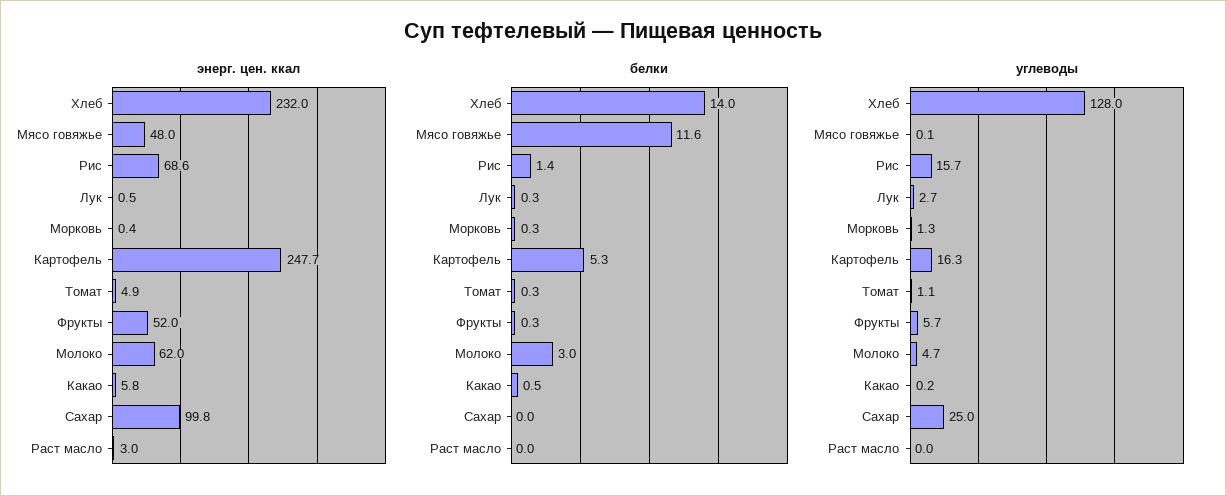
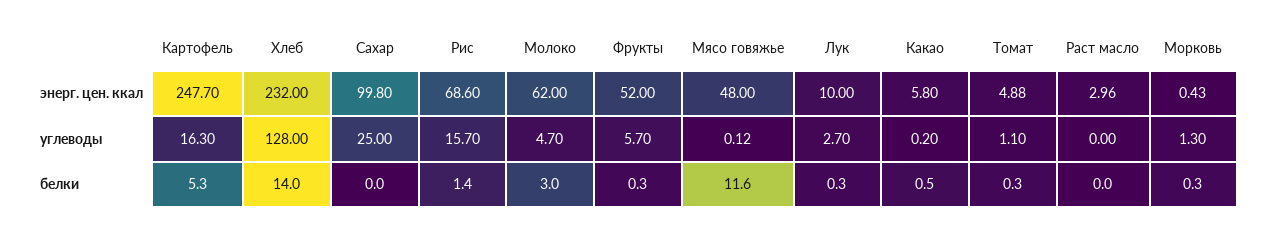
  {
    "энерг. цен. ккал": {
      "Хлеб": 232,
      "Мясо говяжье": 48,
      "Рис": 68.6,
-     "Лук": 0.5,
+     "Лук": 10,
      "Морковь": 0.43,
      "Картофель": 247.7,
      "Томат": 4.88,
      "Фрукты": 52,
      "Молоко": 62,
      "Какао": 5.8,
      "Сахар": 99.8,
      "Раст масло": 2.96
    },
    "белки": {
      "Хлеб": 14,
      "Мясо говяжье": 11.6,
      "Рис": 1.4,
      "Лук": 0.3,
      "Морковь": 0.3,
      "Картофель": 5.3,
      "Томат": 0.3,
      "Фрукты": 0.3,
      "Молоко": 3,
      "Какао": 0.5,
      "Сахар": 0,
      "Раст масло": 0
    },
    "углеводы": {
      "Хлеб": 128,
      "Мясо говяжье": 0.12,
      "Рис": 15.7,
      "Лук": 2.7,
      "Морковь": 1.3,
      "Картофель": 16.3,
      "Томат": 1.1,
      "Фрукты": 5.7,
      "Молоко": 4.7,
      "Какао": 0.2,
      "Сахар": 25,
      "Раст масло": 0
    }
  }

